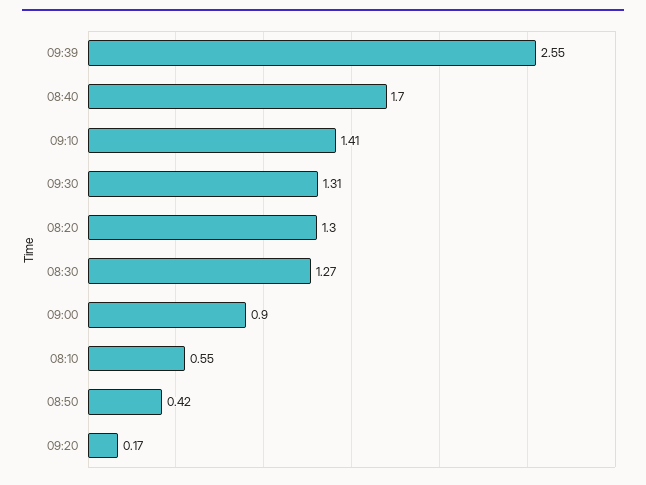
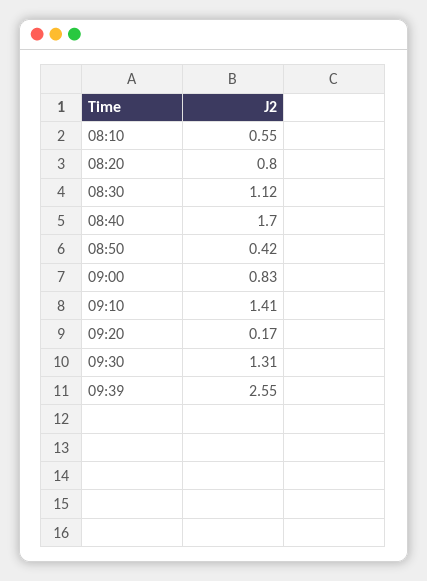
  {
    "09:39": 2.55,
    "08:40": 1.7,
    "09:10": 1.41,
    "09:30": 1.31,
-   "08:20": 1.3,
+   "08:20": 0.8,
-   "08:30": 1.27,
+   "08:30": 1.12,
-   "09:00": 0.9,
+   "09:00": 0.83,
    "08:10": 0.55,
    "08:50": 0.42,
    "09:20": 0.17
  }

